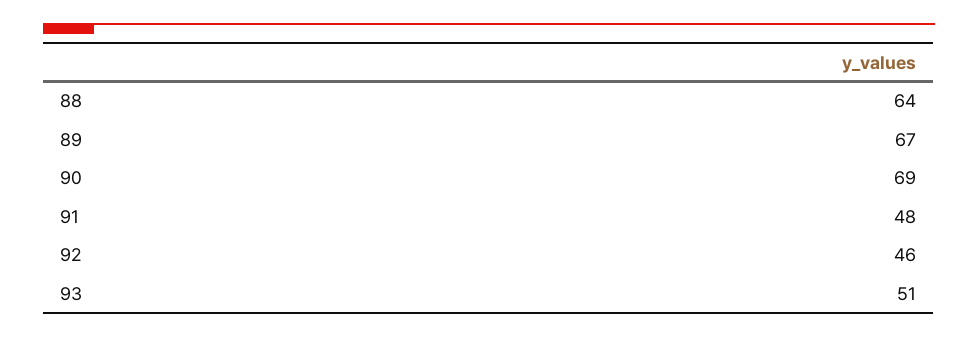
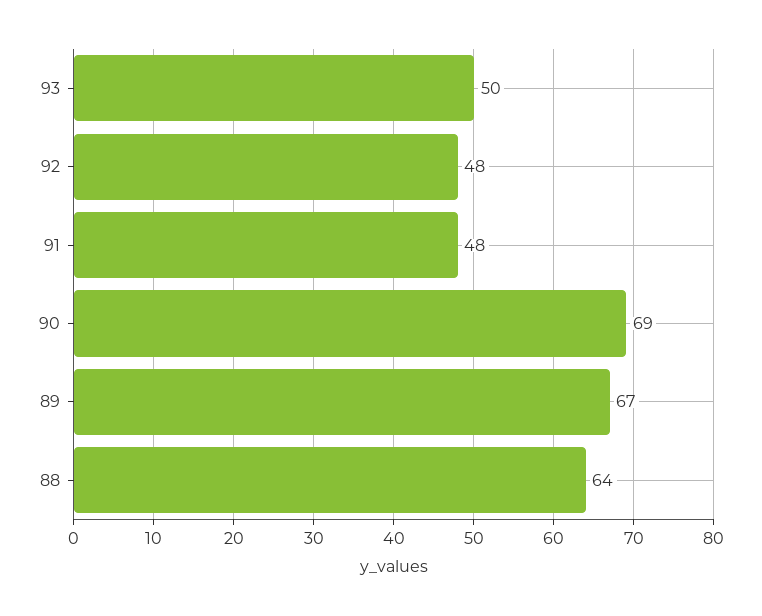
  {
    "88": 64,
    "89": 67,
    "90": 69,
    "91": 48,
-   "92": 46,
+   "92": 48,
-   "93": 51
+   "93": 50
  }

